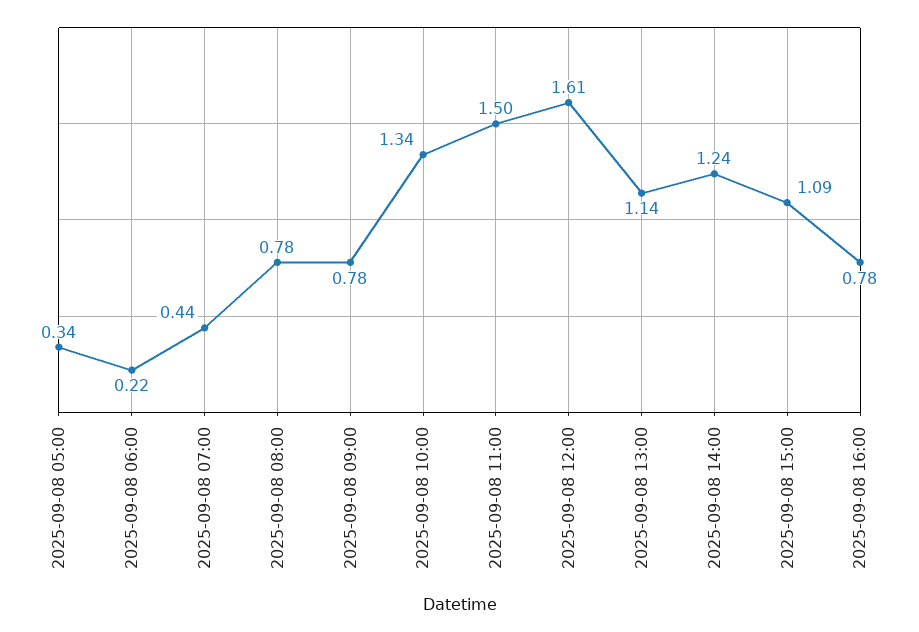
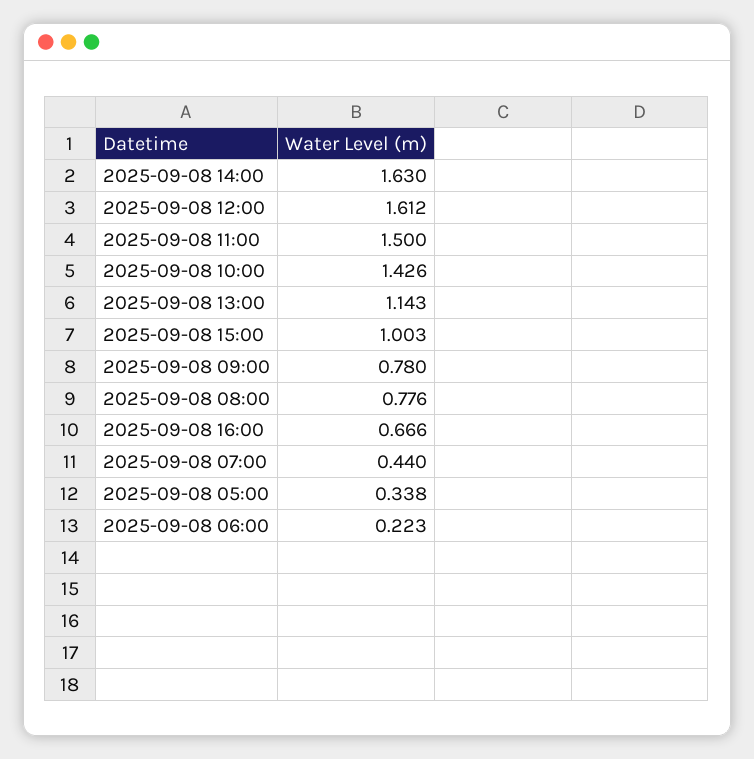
  {
    "2025-09-08 05:00": 0.338,
    "2025-09-08 06:00": 0.223,
    "2025-09-08 07:00": 0.44,
    "2025-09-08 08:00": 0.776,
    "2025-09-08 09:00": 0.78,
-   "2025-09-08 10:00": 1.34,
+   "2025-09-08 10:00": 1.426,
    "2025-09-08 11:00": 1.5,
    "2025-09-08 12:00": 1.612,
    "2025-09-08 13:00": 1.143,
-   "2025-09-08 14:00": 1.24,
+   "2025-09-08 14:00": 1.63,
-   "2025-09-08 15:00": 1.09,
+   "2025-09-08 15:00": 1.003,
-   "2025-09-08 16:00": 0.78
+   "2025-09-08 16:00": 0.666
  }

